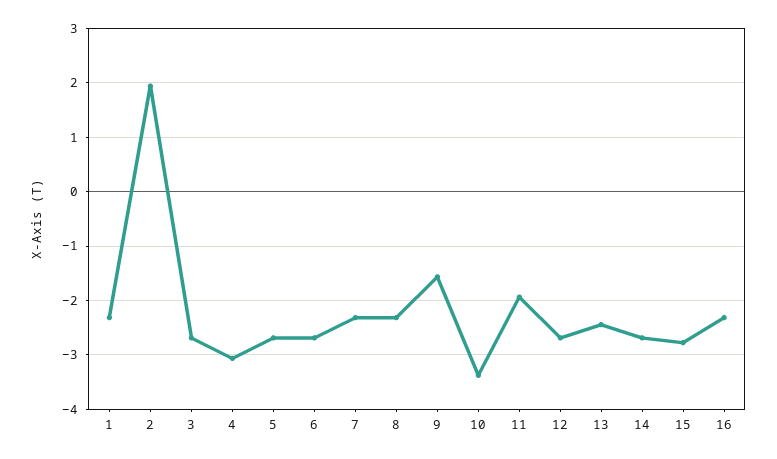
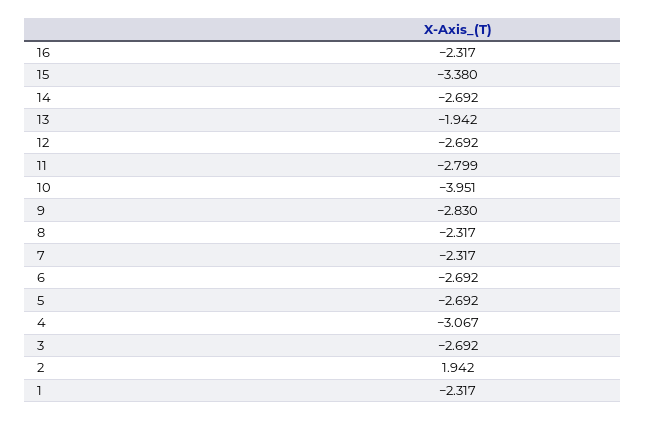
  {
    "1": -2.317,
    "2": 1.942,
    "3": -2.692,
    "4": -3.067,
    "5": -2.692,
    "6": -2.692,
    "7": -2.317,
    "8": -2.317,
-   "9": -1.6,
+   "9": -2.83,
-   "10": -3.4,
+   "10": -3.951,
-   "11": -2,
+   "11": -2.799,
    "12": -2.692,
-   "13": -2.4,
+   "13": -1.942,
    "14": -2.692,
-   "15": -2.8,
+   "15": -3.38,
    "16": -2.317
  }

